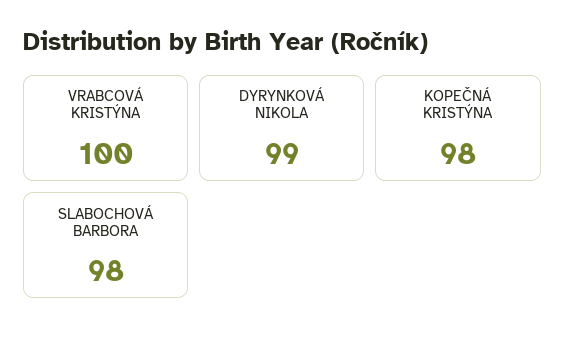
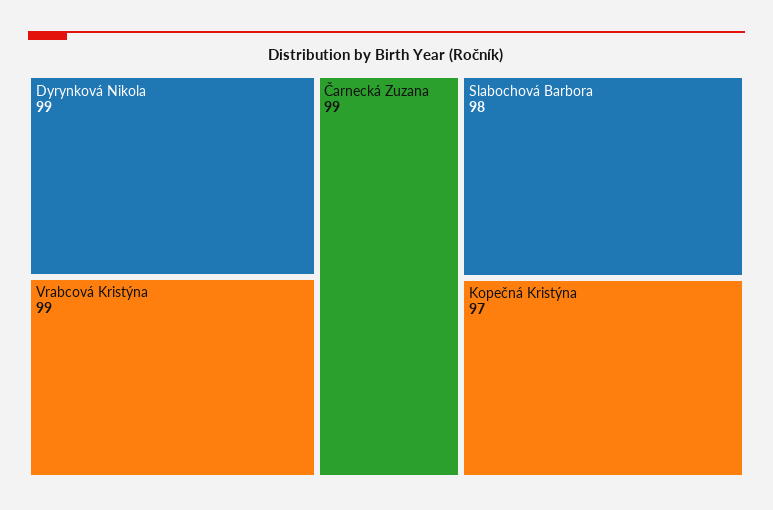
  {
-   "VRABCOVÁ KRISTÝNA": 100,
+   "VRABCOVÁ KRISTÝNA": 99,
    "DYRYNKOVÁ NIKOLA": 99,
-   "KOPEČNÁ KRISTÝNA": 98,
+   "KOPEČNÁ KRISTÝNA": 97,
-   "SLABOCHOVÁ BARBORA": 98
+   "SLABOCHOVÁ BARBORA": 98,
+   "Čarnecká Zuzana": 99
  }

